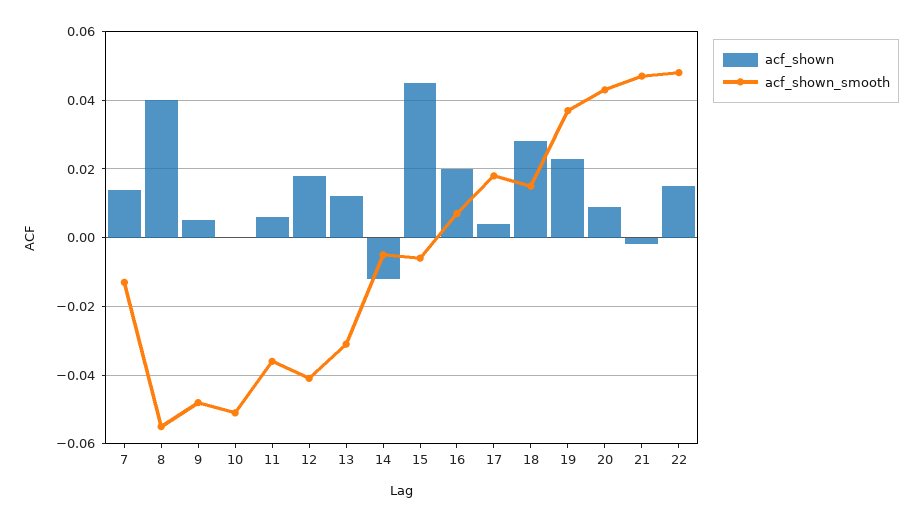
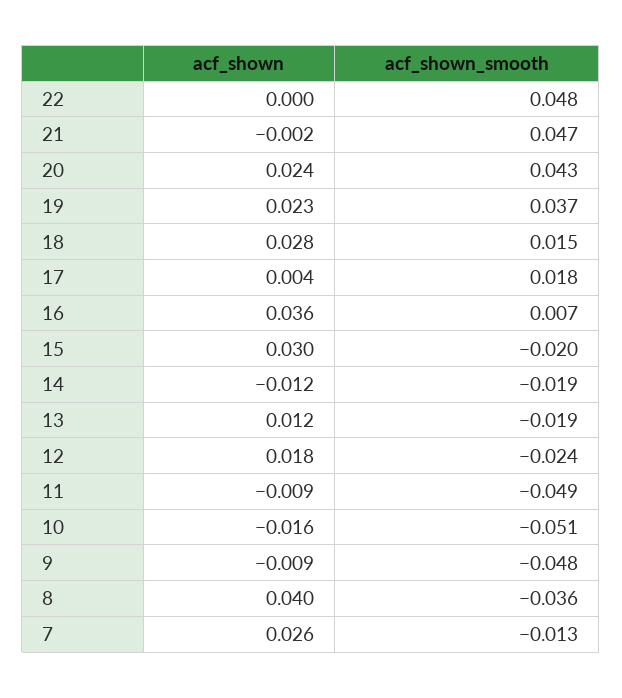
  {
    "acf_shown": {
-     "7": 0.015,
+     "7": 0.026,
      "8": 0.04,
-     "9": 0.005,
+     "9": -0.009,
-     "10": 0,
+     "10": -0.016,
-     "11": 0.005,
+     "11": -0.009,
      "12": 0.018,
      "13": 0.012,
      "14": -0.012,
-     "15": 0.045,
+     "15": 0.03,
-     "16": 0.02,
+     "16": 0.036,
      "17": 0.004,
      "18": 0.028,
      "19": 0.023,
-     "20": 0.01,
+     "20": 0.024,
      "21": -0.002,
-     "22": 0.015
+     "22": 0
    },
    "acf_shown_smooth": {
      "7": -0.013,
-     "8": -0.055,
+     "8": -0.036,
      "9": -0.048,
      "10": -0.051,
-     "11": -0.035,
+     "11": -0.049,
-     "12": -0.04,
+     "12": -0.024,
-     "13": -0.03,
+     "13": -0.019,
-     "14": -0.005,
+     "14": -0.019,
-     "15": -0.005,
+     "15": -0.02,
      "16": 0.007,
      "17": 0.018,
      "18": 0.015,
      "19": 0.037,
      "20": 0.043,
      "21": 0.047,
      "22": 0.048
    }
  }

